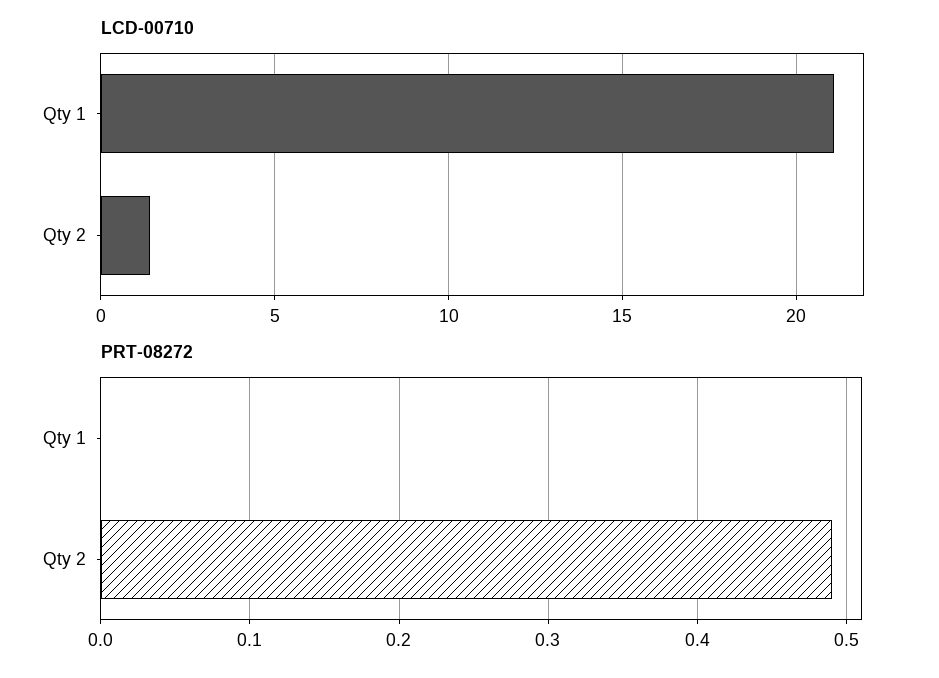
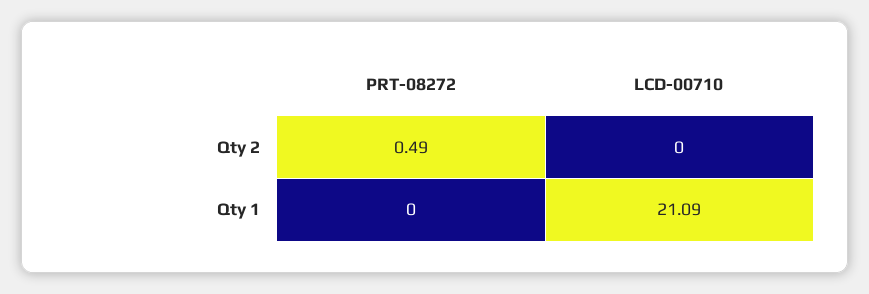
  {
    "LCD-00710": {
      "Qty 1": 21.09,
-     "Qty 2": 1.5
+     "Qty 2": 0
    },
    "PRT-08272": {
      "Qty 1": 0,
      "Qty 2": 0.49
    }
  }

